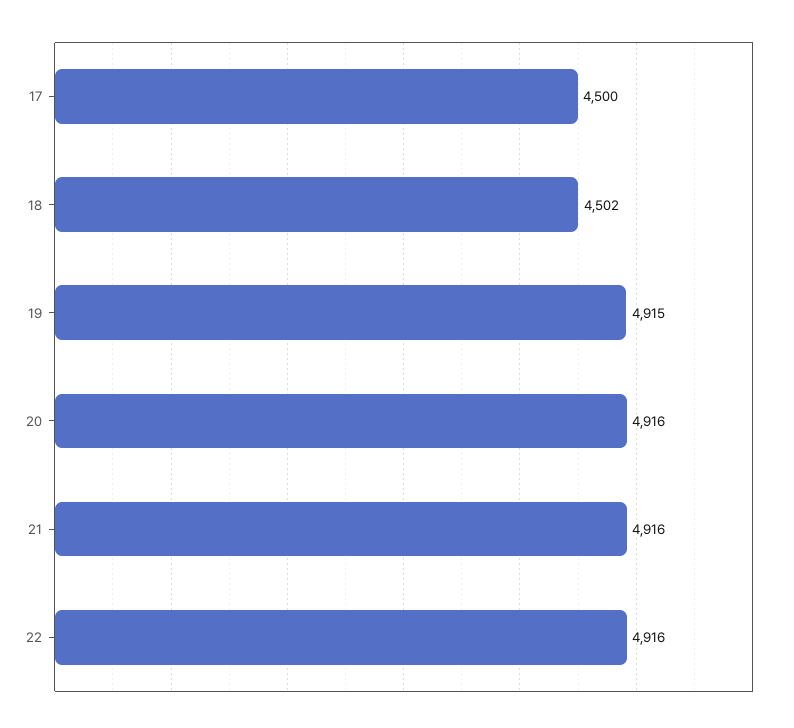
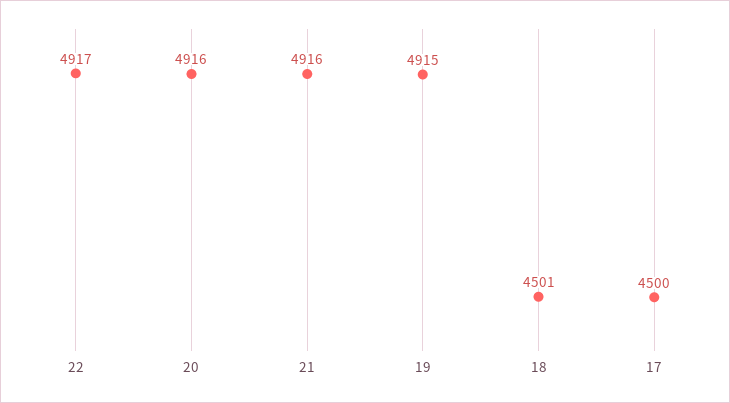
  {
    "17": 4500,
-   "18": 4502,
+   "18": 4501,
    "19": 4915,
    "20": 4916,
    "21": 4916,
-   "22": 4916
+   "22": 4917
  }

